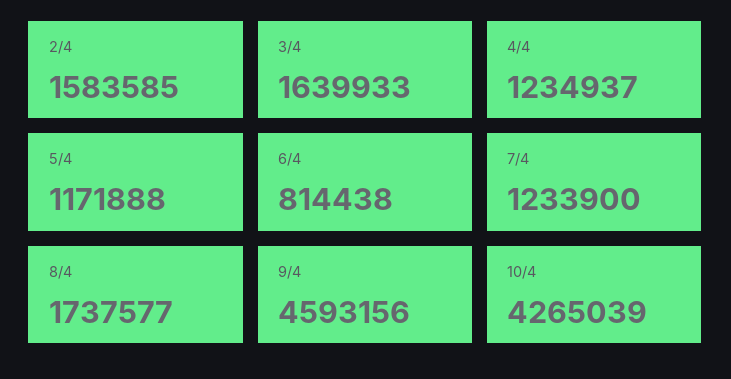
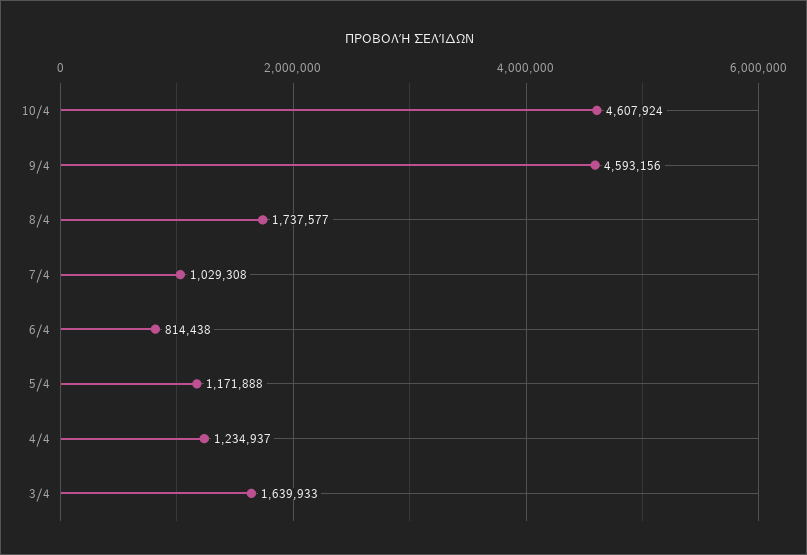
  {
-   "2/4": 1583585,
    "3/4": 1639933,
    "4/4": 1234937,
    "5/4": 1171888,
    "6/4": 814438,
-   "7/4": 1233900,
+   "7/4": 1029308,
    "8/4": 1737577,
    "9/4": 4593156,
-   "10/4": 4265039
+   "10/4": 4607924
  }

